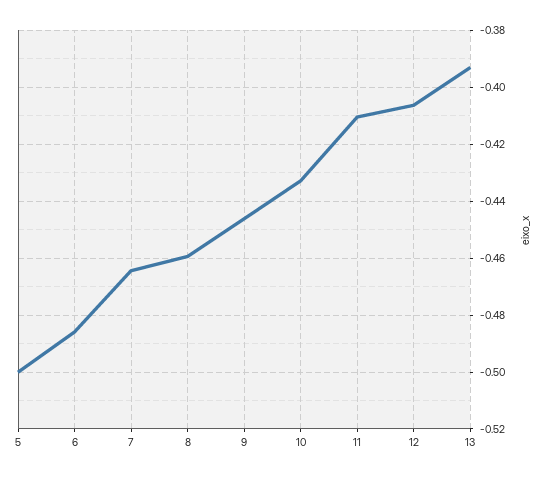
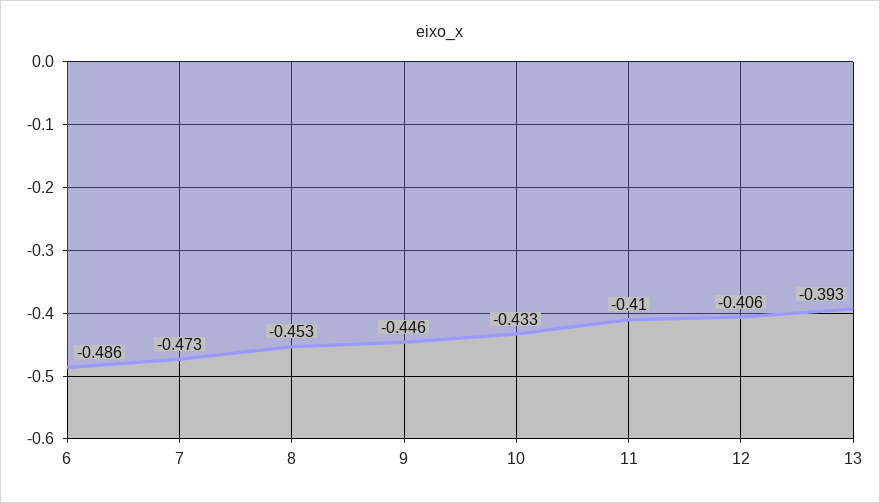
  {
-   "5": -0.5,
    "6": -0.486,
-   "7": -0.465,
+   "7": -0.473,
-   "8": -0.46,
+   "8": -0.453,
    "9": -0.446,
    "10": -0.433,
    "11": -0.41,
    "12": -0.406,
    "13": -0.393
  }

